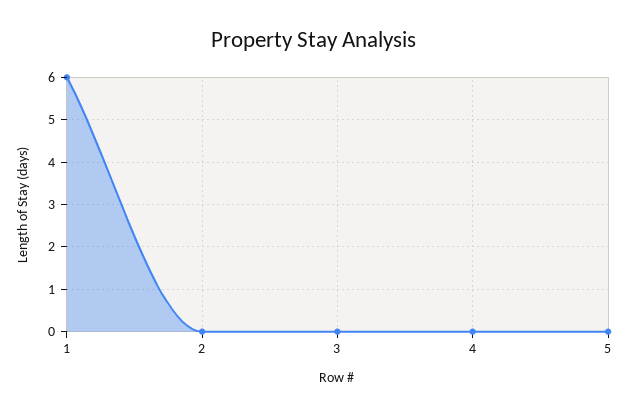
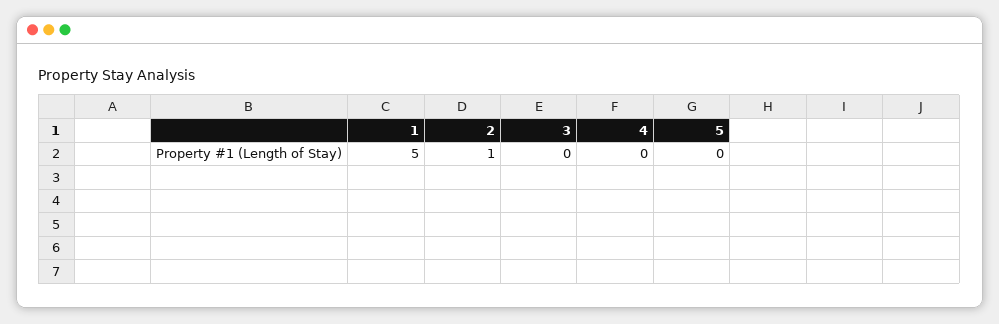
  {
-   "1": 6,
+   "1": 5,
-   "2": 0,
+   "2": 1,
    "3": 0,
    "4": 0,
    "5": 0
  }

